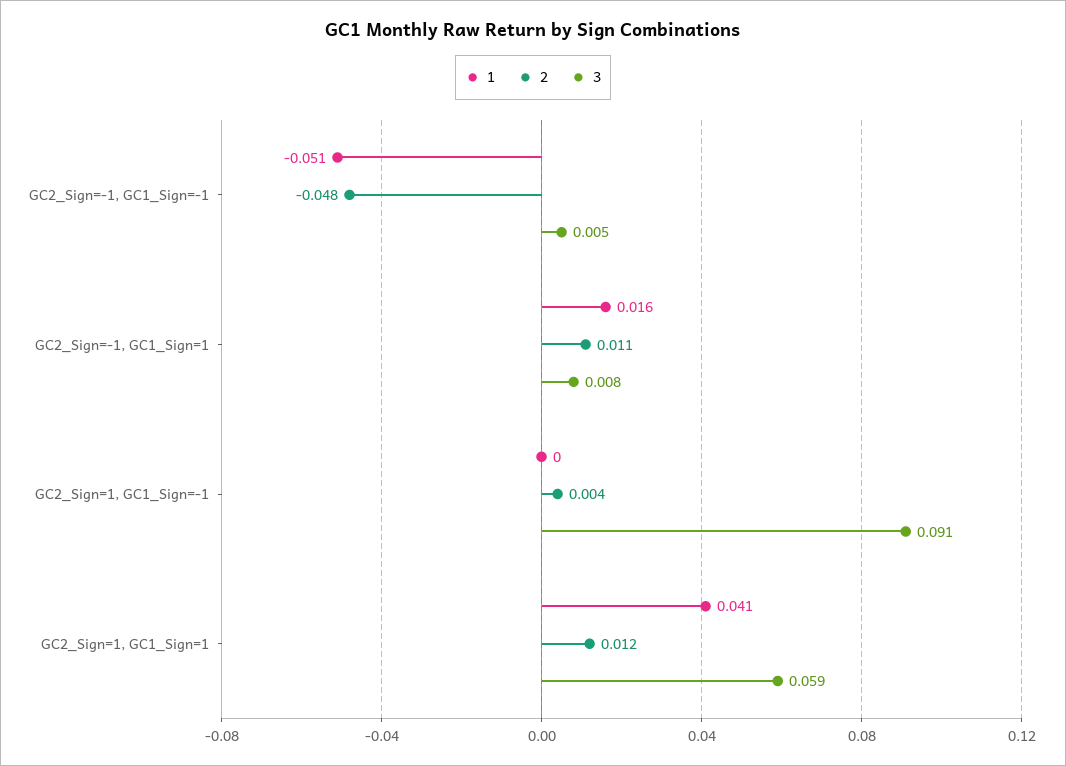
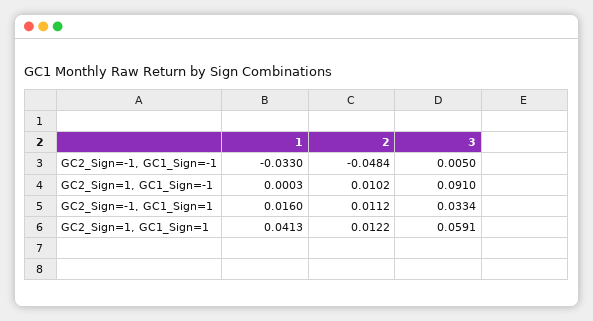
  {
    "1": {
-     "GC2_Sign=-1, GC1_Sign=-1": -0.051,
+     "GC2_Sign=-1, GC1_Sign=-1": -0.033,
      "GC2_Sign=-1, GC1_Sign=1": 0.016,
      "GC2_Sign=1, GC1_Sign=-1": 0.0003,
      "GC2_Sign=1, GC1_Sign=1": 0.0413
    },
    "2": {
      "GC2_Sign=-1, GC1_Sign=-1": -0.0484,
      "GC2_Sign=-1, GC1_Sign=1": 0.0112,
-     "GC2_Sign=1, GC1_Sign=-1": 0.004,
+     "GC2_Sign=1, GC1_Sign=-1": 0.0102,
      "GC2_Sign=1, GC1_Sign=1": 0.0122
    },
    "3": {
      "GC2_Sign=-1, GC1_Sign=-1": 0.005,
-     "GC2_Sign=-1, GC1_Sign=1": 0.008,
+     "GC2_Sign=-1, GC1_Sign=1": 0.0334,
      "GC2_Sign=1, GC1_Sign=-1": 0.091,
      "GC2_Sign=1, GC1_Sign=1": 0.0591
    }
  }

